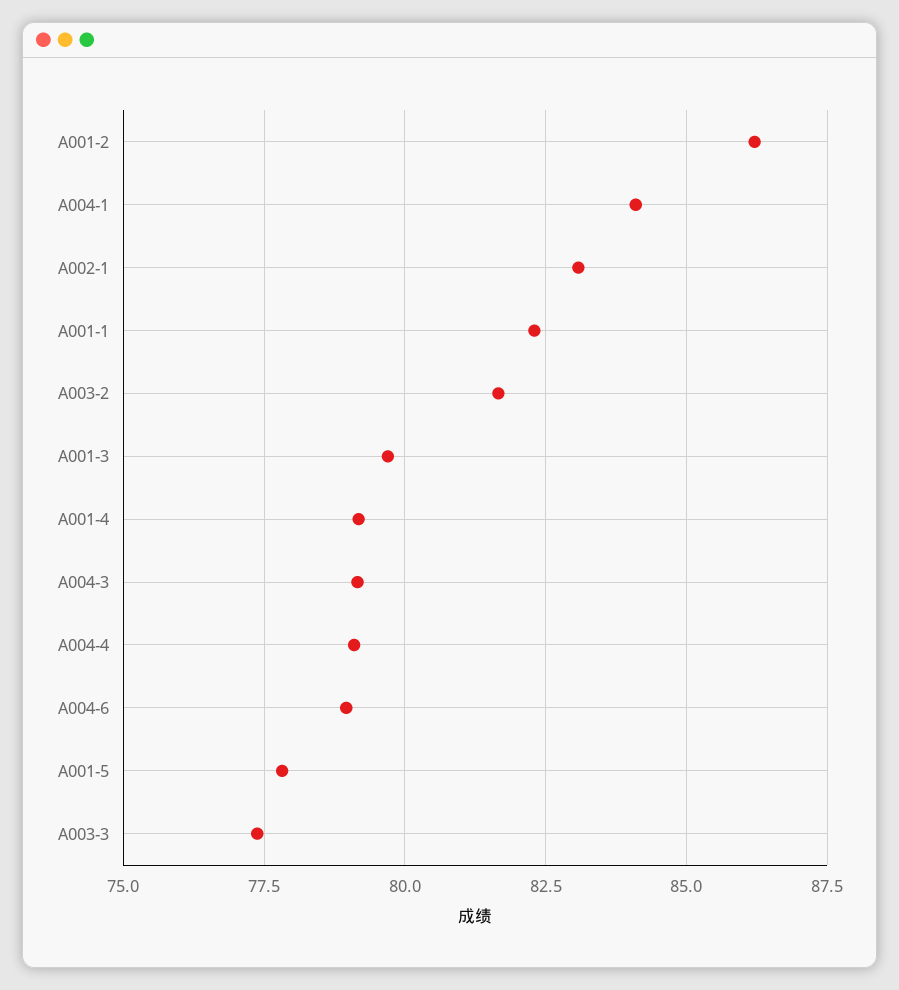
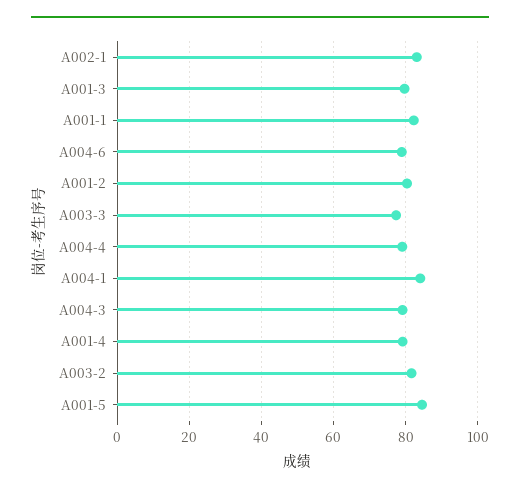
  {
-   "A001-2": 86.25,
+   "A001-2": 80,
    "A004-1": 84,
    "A002-1": 83,
    "A001-1": 82.25,
    "A003-2": 81.75,
    "A001-3": 79.75,
    "A001-4": 79.25,
    "A004-3": 79.25,
    "A004-4": 79,
    "A004-6": 79,
-   "A001-5": 77.75,
+   "A001-5": 84,
    "A003-3": 77.5
  }

